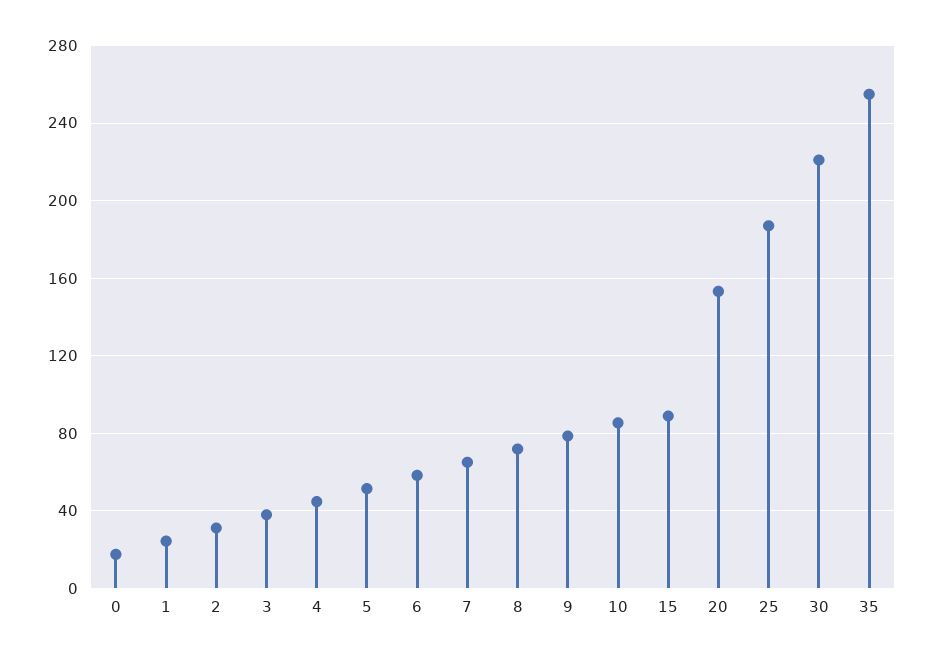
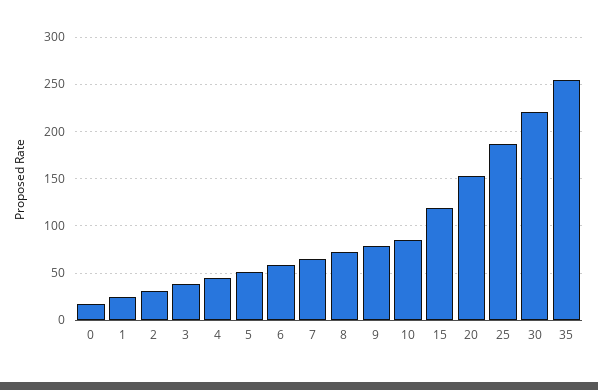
  {
    "0": 20,
    "1": 25,
    "2": 30,
    "3": 40,
    "4": 45,
    "5": 50,
    "6": 60,
    "7": 65,
    "8": 70,
    "9": 80,
    "10": 85,
-   "15": 90,
+   "15": 120,
    "20": 155,
    "25": 185,
    "30": 220,
    "35": 255
  }

